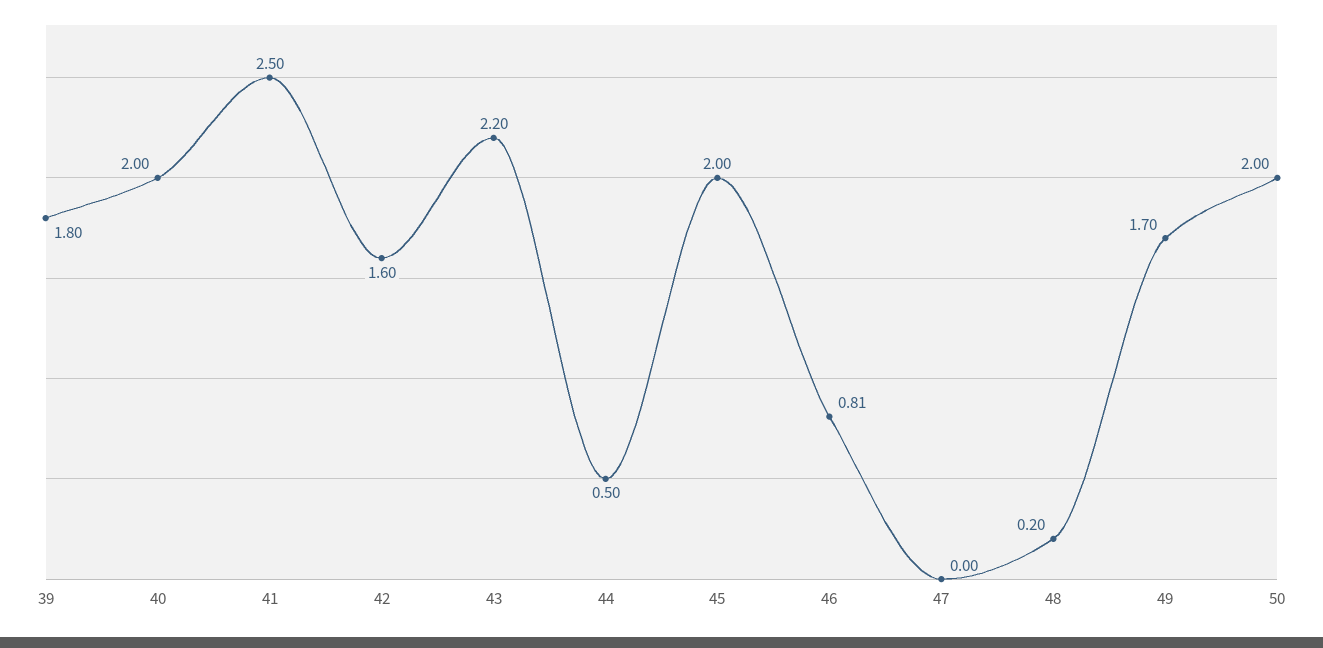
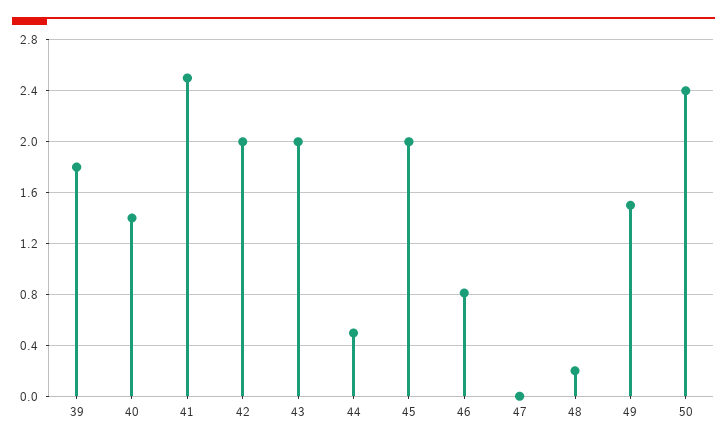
  {
    "39": 1.8,
-   "40": 2,
+   "40": 1.4,
    "41": 2.5,
-   "42": 1.6,
+   "42": 2,
-   "43": 2.2,
+   "43": 2,
    "44": 0.5,
    "45": 2,
    "46": 0.81,
    "47": 0,
    "48": 0.2,
-   "49": 1.7,
+   "49": 1.5,
-   "50": 2
+   "50": 2.4
  }

